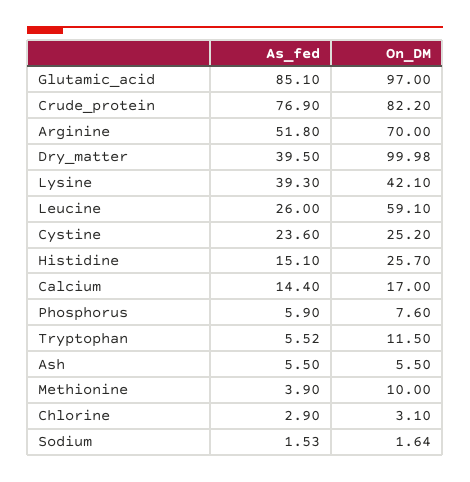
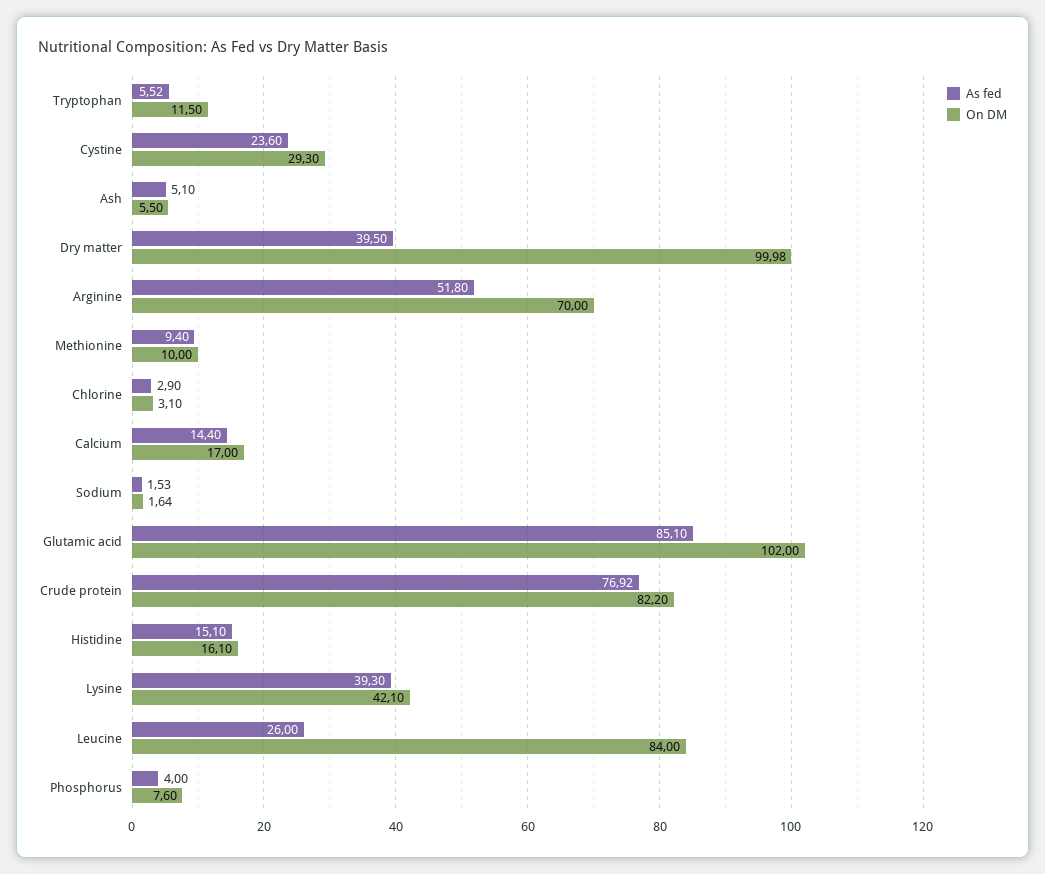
  {
    "As_fed": {
      "Glutamic_acid": 85.1,
-     "Crude_protein": 76.9,
+     "Crude_protein": 76.92,
      "Arginine": 51.8,
      "Dry_matter": 39.5,
      "Lysine": 39.3,
      "Leucine": 26,
      "Cystine": 23.6,
      "Histidine": 15.1,
      "Calcium": 14.4,
-     "Phosphorus": 5.9,
+     "Phosphorus": 4,
      "Tryptophan": 5.52,
-     "Ash": 5.5,
+     "Ash": 5.1,
-     "Methionine": 3.9,
+     "Methionine": 9.4,
      "Chlorine": 2.9,
      "Sodium": 1.53
    },
    "On_DM": {
-     "Glutamic_acid": 97,
+     "Glutamic_acid": 102,
      "Crude_protein": 82.2,
      "Arginine": 70,
      "Dry_matter": 99.98,
      "Lysine": 42.1,
-     "Leucine": 59.1,
+     "Leucine": 84,
-     "Cystine": 25.2,
+     "Cystine": 29.3,
-     "Histidine": 25.7,
+     "Histidine": 16.1,
      "Calcium": 17,
      "Phosphorus": 7.6,
      "Tryptophan": 11.5,
      "Ash": 5.5,
      "Methionine": 10,
      "Chlorine": 3.1,
      "Sodium": 1.64
    }
  }

